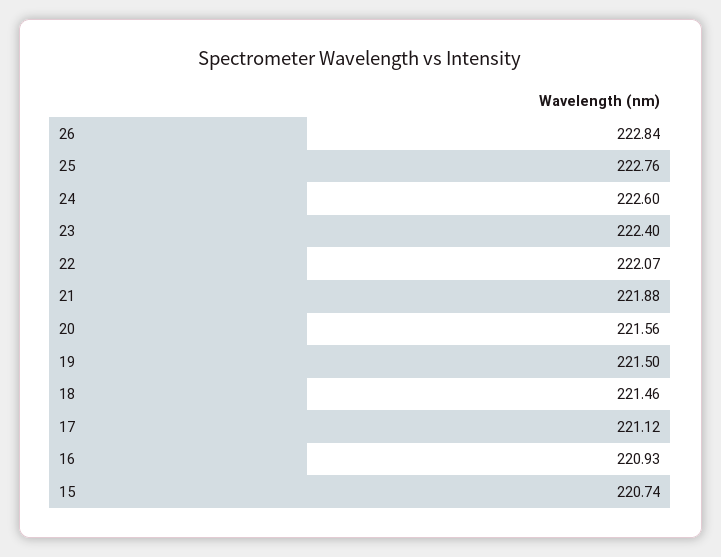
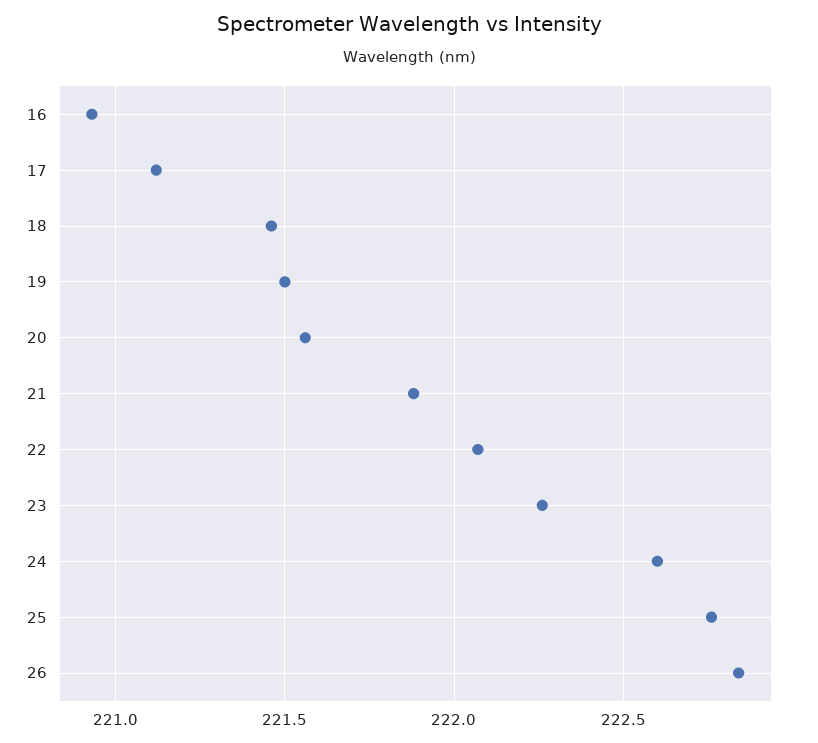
  {
    "26": 222.84,
    "25": 222.76,
    "24": 222.6,
-   "23": 222.4,
+   "23": 222.25,
    "22": 222.07,
    "21": 221.88,
    "20": 221.56,
    "19": 221.5,
    "18": 221.46,
    "17": 221.12,
-   "16": 220.93,
+   "16": 220.93
-   "15": 220.74
  }

